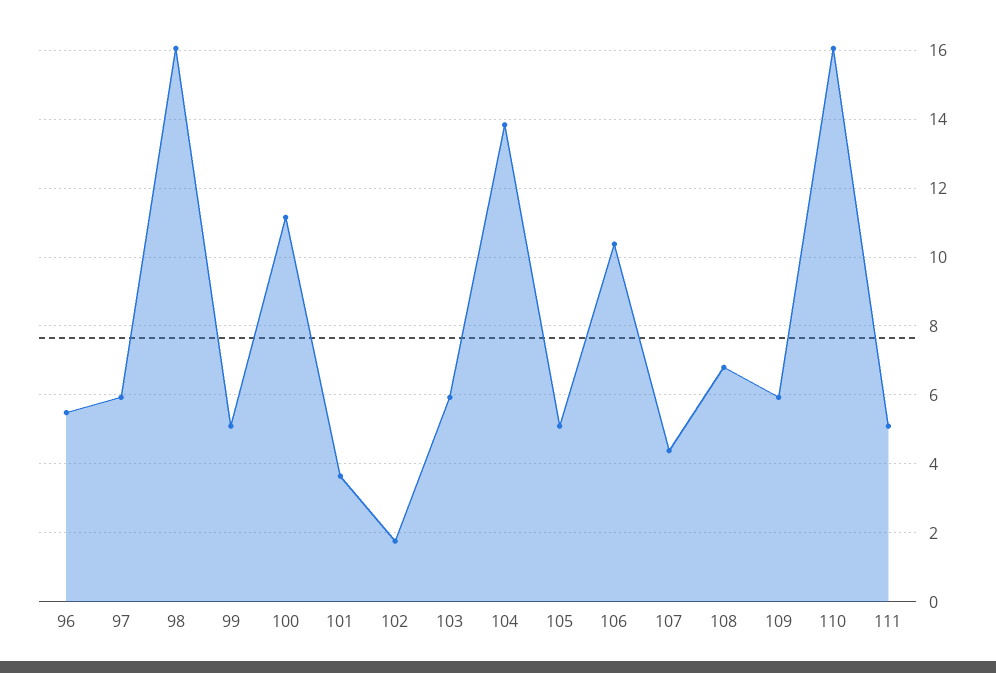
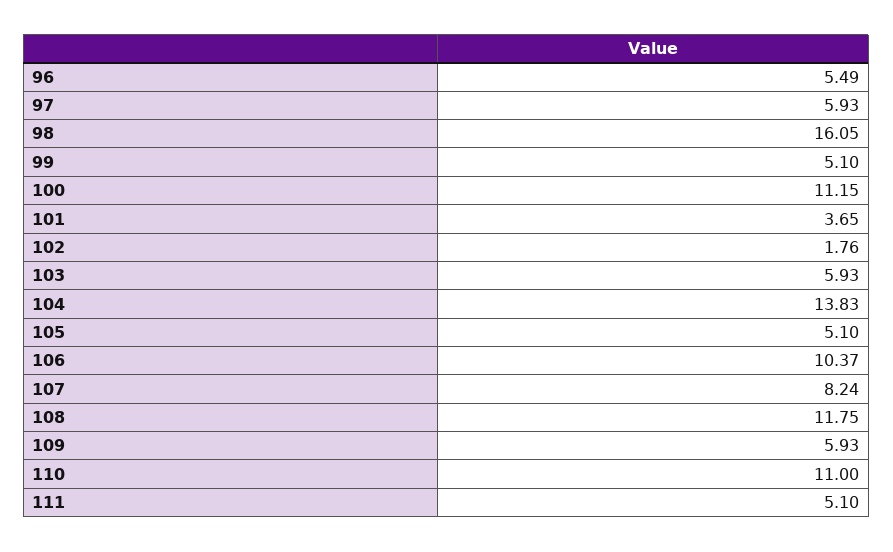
  {
    "96": 5.49,
    "97": 5.93,
    "98": 16.05,
    "99": 5.1,
    "100": 11.15,
    "101": 3.65,
    "102": 1.76,
    "103": 5.93,
    "104": 13.83,
    "105": 5.1,
    "106": 10.37,
-   "107": 4.4,
+   "107": 8.24,
-   "108": 6.8,
+   "108": 11.75,
    "109": 5.93,
-   "110": 16,
+   "110": 11,
    "111": 5.1
  }

